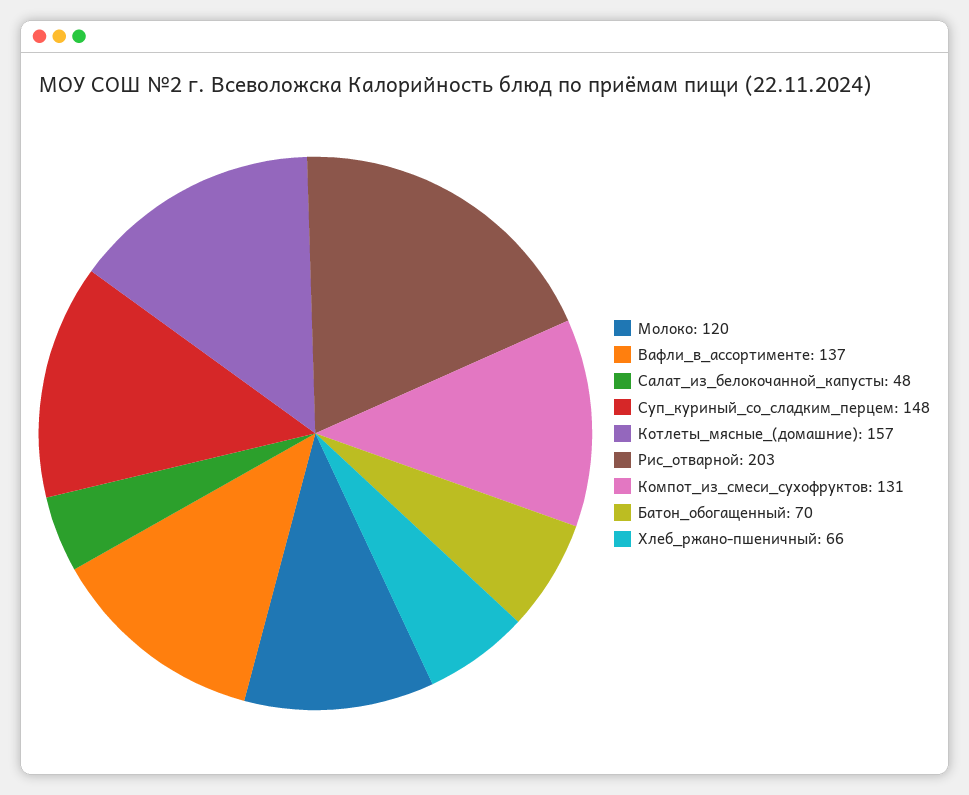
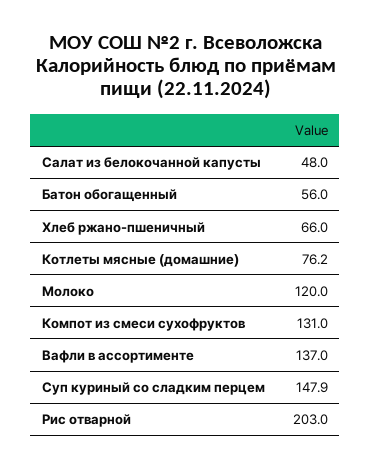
  {
    "Молоко": 120,
    "Вафли_в_ассортименте": 137,
    "Салат_из_белокочанной_капусты": 48,
    "Суп_куриный_со_сладким_перцем": 147.9,
-   "Котлеты_мясные_(домашние)": 157,
+   "Котлеты_мясные_(домашние)": 76.2,
    "Рис_отварной": 203,
    "Компот_из_смеси_сухофруктов": 131,
-   "Батон_обогащенный": 70,
+   "Батон_обогащенный": 56,
    "Хлеб_ржано-пшеничный": 66
  }

